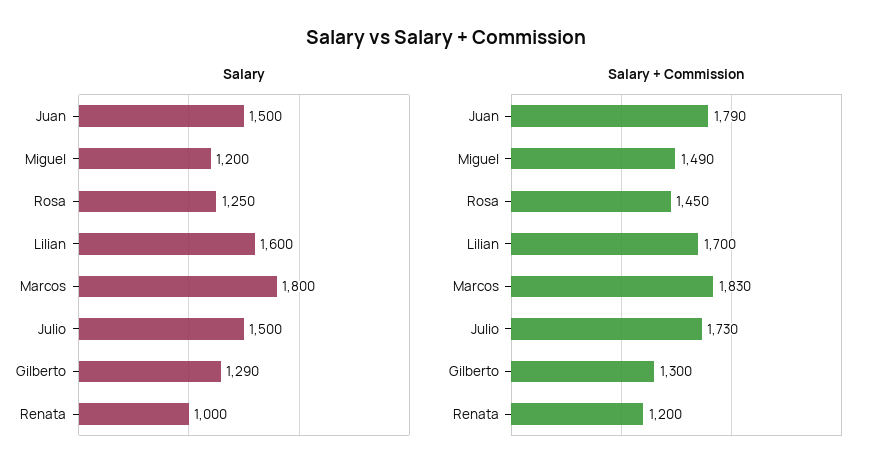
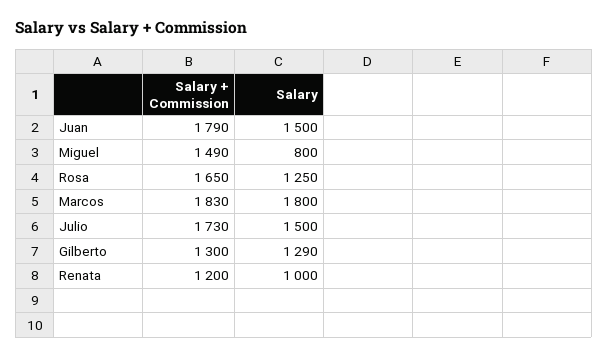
  {
    "Salary": {
      "Juan": 1500,
-     "Miguel": 1200,
+     "Miguel": 800,
      "Rosa": 1250,
-     "Lilian": 1600,
      "Marcos": 1800,
      "Julio": 1500,
      "Gilberto": 1290,
      "Renata": 1000
    },
    "Salary + Commission": {
      "Juan": 1790,
      "Miguel": 1490,
-     "Rosa": 1450,
+     "Rosa": 1650,
-     "Lilian": 1700,
      "Marcos": 1830,
      "Julio": 1730,
      "Gilberto": 1300,
      "Renata": 1200
    }
  }

